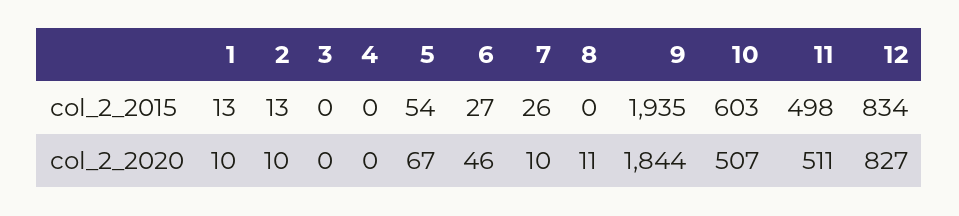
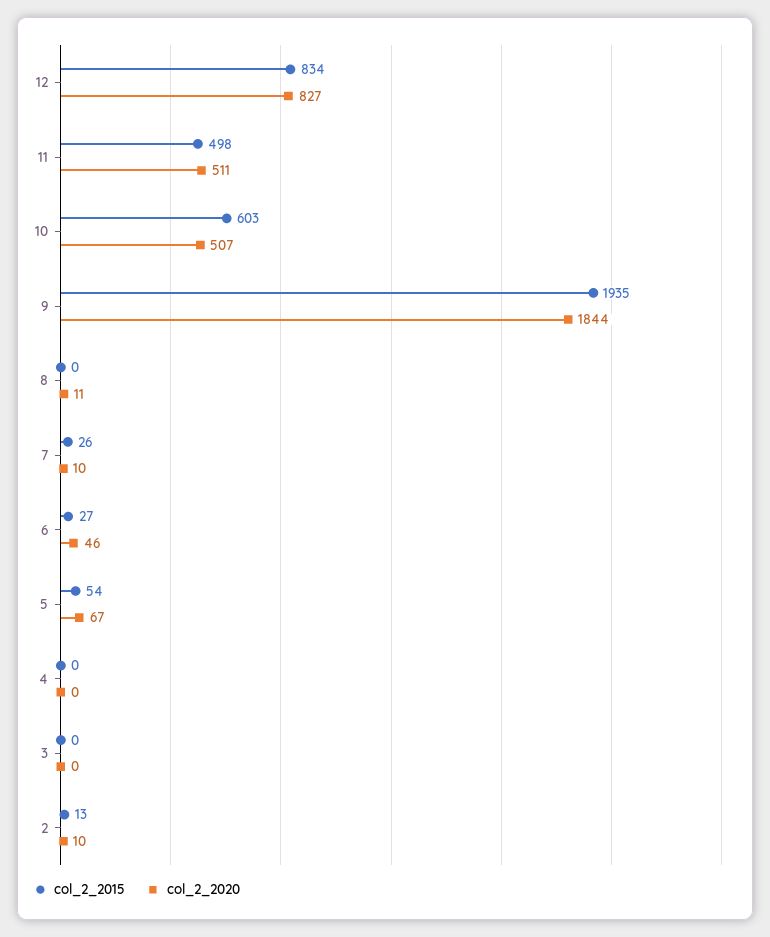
  {
    "col_2_2015": {
-     "1": 13,
      "2": 13,
      "3": 0,
      "4": 0,
      "5": 54,
      "6": 27,
      "7": 26,
      "8": 0,
      "9": 1935,
      "10": 603,
      "11": 498,
      "12": 834
    },
    "col_2_2020": {
-     "1": 10,
      "2": 10,
      "3": 0,
      "4": 0,
      "5": 67,
      "6": 46,
      "7": 10,
      "8": 11,
      "9": 1844,
      "10": 507,
      "11": 511,
      "12": 827
    }
  }

